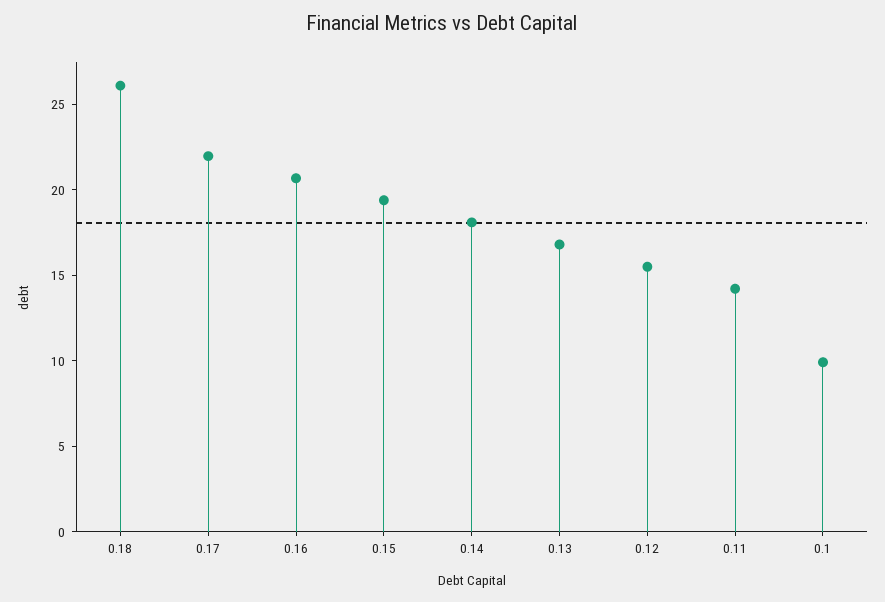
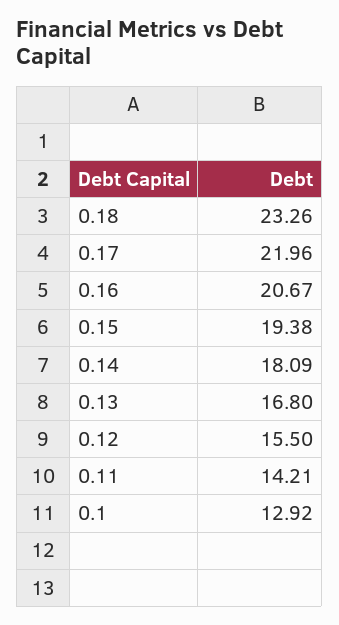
  {
-   "0.18": 26,
+   "0.18": 23.26,
    "0.17": 21.96,
    "0.16": 20.67,
    "0.15": 19.38,
    "0.14": 18.09,
    "0.13": 16.8,
    "0.12": 15.5,
    "0.11": 14.21,
-   "0.1": 10
+   "0.1": 12.92
  }

